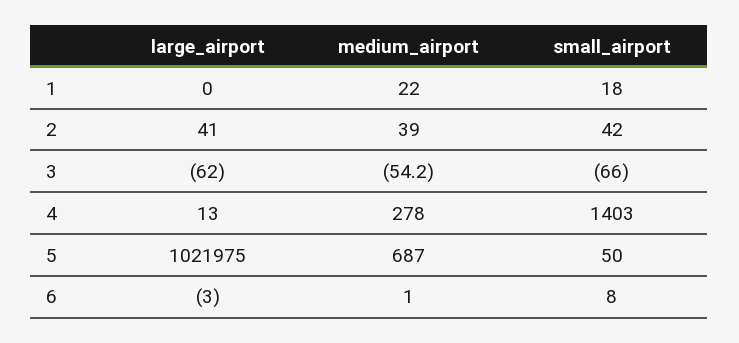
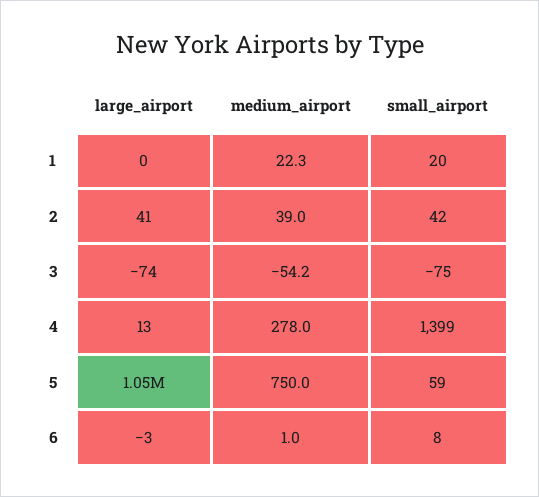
  {
    "large_airport": {
      "1": 0,
      "2": 41,
-     "3": -62,
+     "3": -74,
      "4": 13,
-     "5": 1021975,
+     "5": 1050000,
      "6": -3
    },
    "medium_airport": {
-     "1": 22,
+     "1": 22.3,
      "2": 39,
      "3": -54.2,
      "4": 278,
-     "5": 687,
+     "5": 750,
      "6": 1
    },
    "small_airport": {
-     "1": 18,
+     "1": 20,
      "2": 42,
-     "3": -66,
+     "3": -75,
-     "4": 1403,
+     "4": 1399,
-     "5": 50,
+     "5": 59,
      "6": 8
    }
  }

